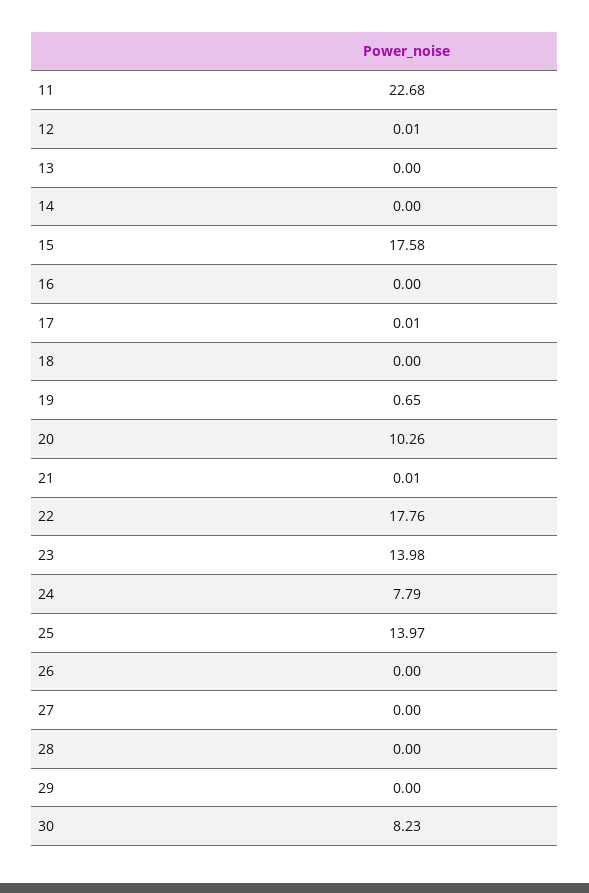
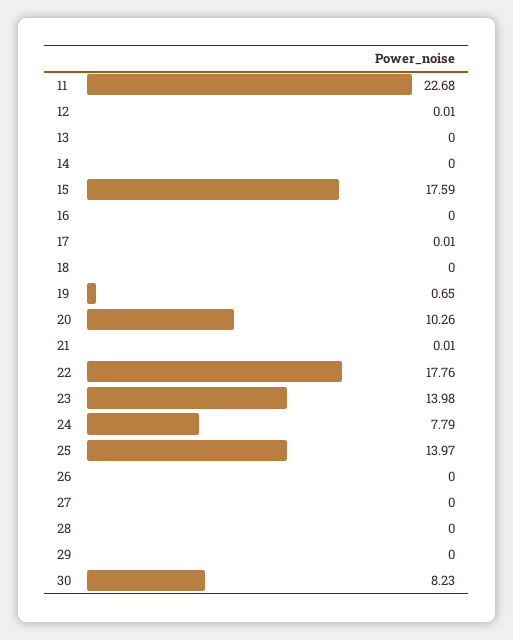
  {
    "11": 22.68,
    "12": 0.01,
    "13": 0,
    "14": 0,
-   "15": 17.58,
+   "15": 17.59,
    "16": 0,
    "17": 0.01,
    "18": 0,
    "19": 0.65,
    "20": 10.26,
    "21": 0.01,
    "22": 17.76,
    "23": 13.98,
    "24": 7.79,
    "25": 13.97,
    "26": 0,
    "27": 0,
    "28": 0,
    "29": 0,
    "30": 8.23
  }

